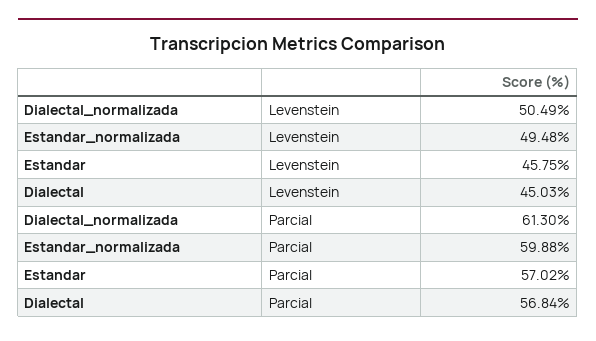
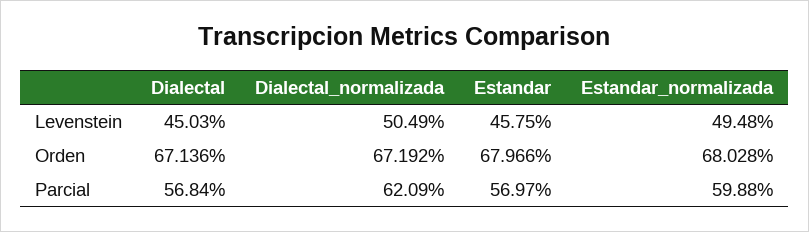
  {
    "Dialectal_normalizada": {
      "Levenstein": 50.49,
-     "Parcial": 61.3
+     "Parcial": 62.09,
+     "Orden": 67.192
    },
    "Estandar_normalizada": {
      "Levenstein": 49.48,
-     "Parcial": 59.88
+     "Parcial": 59.88,
+     "Orden": 68.028
    },
    "Estandar": {
      "Levenstein": 45.75,
-     "Parcial": 57.02
+     "Parcial": 56.97,
+     "Orden": 67.966
    },
    "Dialectal": {
      "Levenstein": 45.03,
-     "Parcial": 56.84
+     "Parcial": 56.84,
+     "Orden": 67.136
    }
  }

